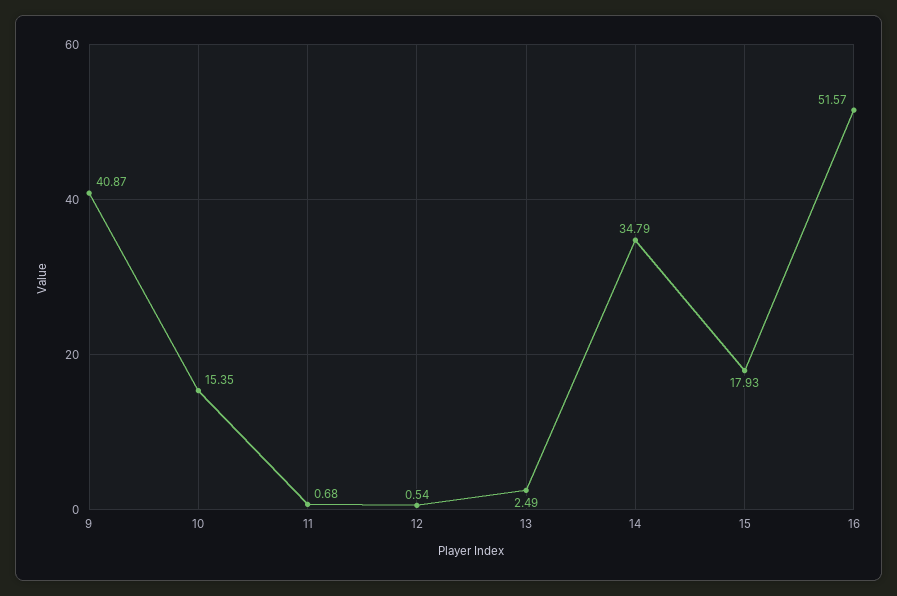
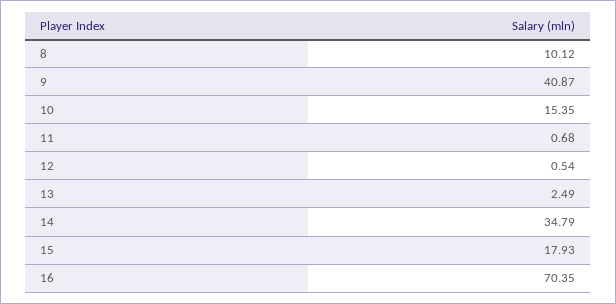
  {
    "9": 40.87,
    "10": 15.35,
    "11": 0.68,
    "12": 0.54,
    "13": 2.49,
    "14": 34.79,
    "15": 17.93,
-   "16": 51.57
+   "16": 70.35,
+   "8": 10.12
  }

